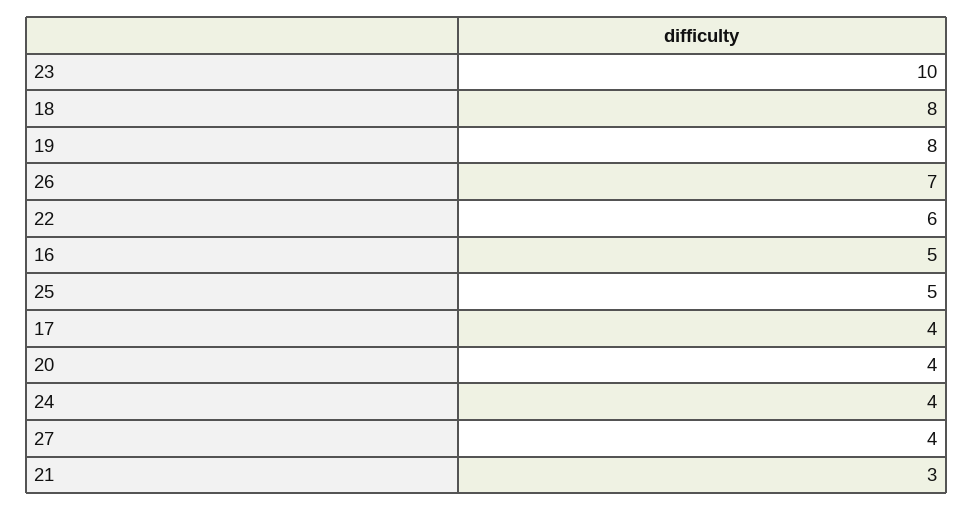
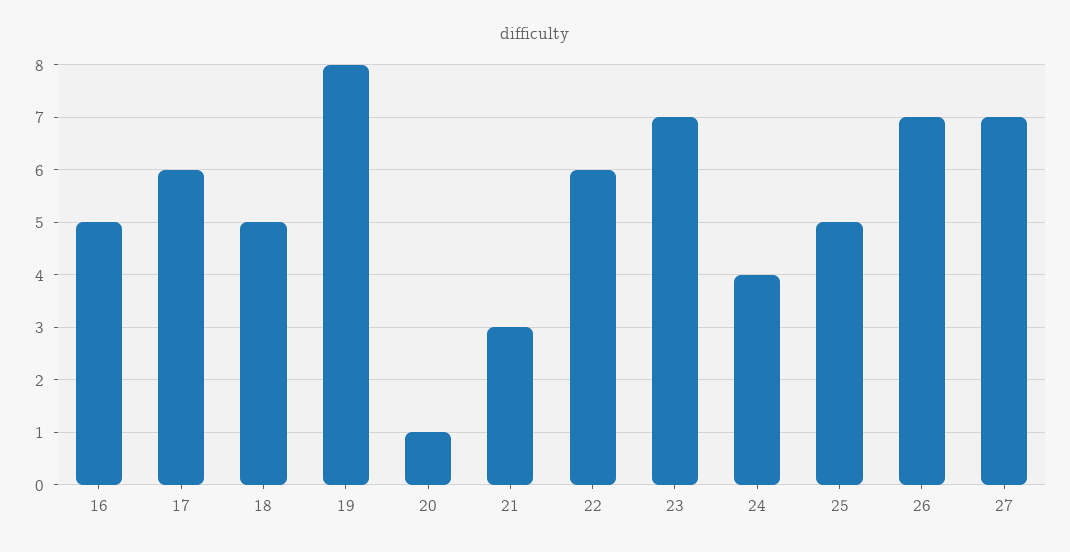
  {
-   "23": 10,
+   "23": 7,
-   "18": 8,
+   "18": 5,
    "19": 8,
    "26": 7,
    "22": 6,
    "16": 5,
    "25": 5,
-   "17": 4,
+   "17": 6,
-   "20": 4,
+   "20": 1,
    "24": 4,
-   "27": 4,
+   "27": 7,
    "21": 3
  }

